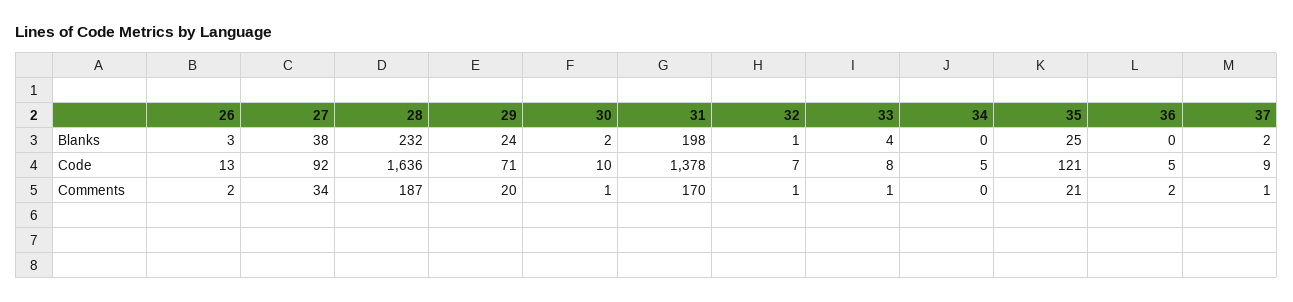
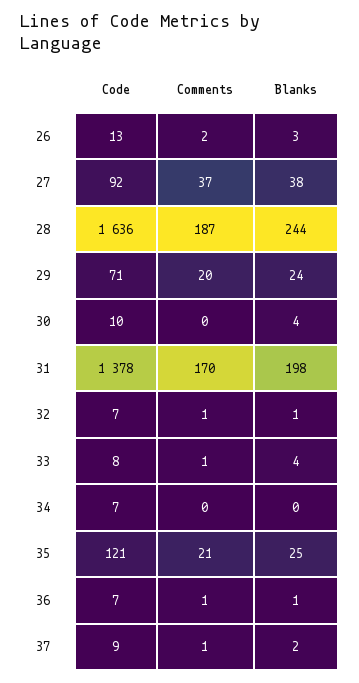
  {
    "26": {
      "Blanks": 3,
      "Code": 13,
      "Comments": 2
    },
    "27": {
      "Blanks": 38,
      "Code": 92,
-     "Comments": 34
+     "Comments": 37
    },
    "28": {
-     "Blanks": 232,
+     "Blanks": 244,
      "Code": 1636,
      "Comments": 187
    },
    "29": {
      "Blanks": 24,
      "Code": 71,
      "Comments": 20
    },
    "30": {
-     "Blanks": 2,
+     "Blanks": 4,
      "Code": 10,
-     "Comments": 1
+     "Comments": 0
    },
    "31": {
      "Blanks": 198,
      "Code": 1378,
      "Comments": 170
    },
    "32": {
      "Blanks": 1,
      "Code": 7,
      "Comments": 1
    },
    "33": {
      "Blanks": 4,
      "Code": 8,
      "Comments": 1
    },
    "34": {
      "Blanks": 0,
-     "Code": 5,
+     "Code": 7,
      "Comments": 0
    },
    "35": {
      "Blanks": 25,
      "Code": 121,
      "Comments": 21
    },
    "36": {
-     "Blanks": 0,
+     "Blanks": 1,
-     "Code": 5,
+     "Code": 7,
-     "Comments": 2
+     "Comments": 1
    },
    "37": {
      "Blanks": 2,
      "Code": 9,
      "Comments": 1
    }
  }

